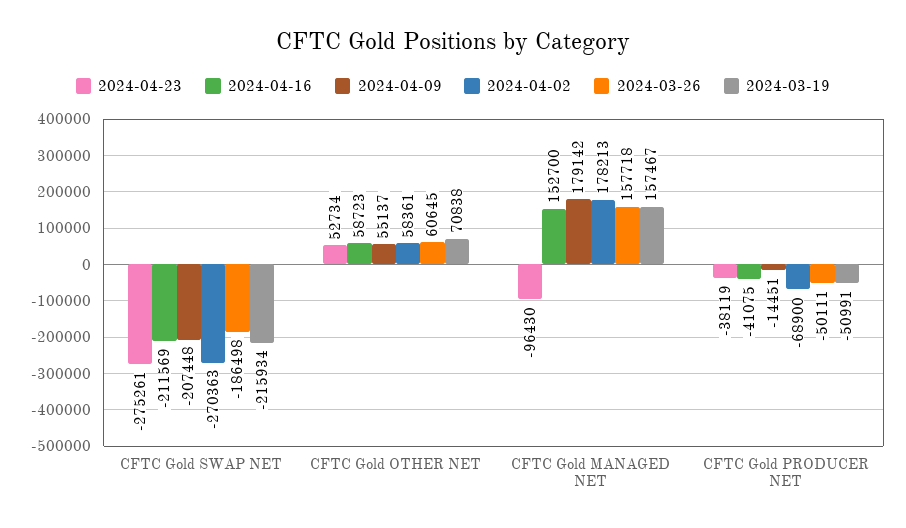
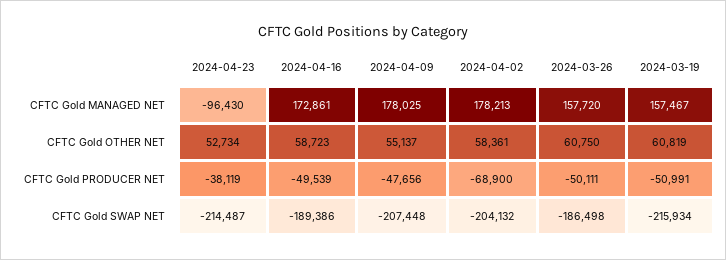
  {
    "2024-04-23": {
-     "CFTC Gold SWAP NET": -275261,
+     "CFTC Gold SWAP NET": -214487,
      "CFTC Gold OTHER NET": 52734,
      "CFTC Gold MANAGED NET": -96430,
      "CFTC Gold PRODUCER NET": -38119
    },
    "2024-04-16": {
-     "CFTC Gold SWAP NET": -211569,
+     "CFTC Gold SWAP NET": -189386,
      "CFTC Gold OTHER NET": 58723,
-     "CFTC Gold MANAGED NET": 152700,
+     "CFTC Gold MANAGED NET": 172861,
-     "CFTC Gold PRODUCER NET": -41075
+     "CFTC Gold PRODUCER NET": -49539
    },
    "2024-04-09": {
      "CFTC Gold SWAP NET": -207448,
      "CFTC Gold OTHER NET": 55137,
-     "CFTC Gold MANAGED NET": 179142,
+     "CFTC Gold MANAGED NET": 178025,
-     "CFTC Gold PRODUCER NET": -14451
+     "CFTC Gold PRODUCER NET": -47656
    },
    "2024-04-02": {
-     "CFTC Gold SWAP NET": -270363,
+     "CFTC Gold SWAP NET": -204132,
      "CFTC Gold OTHER NET": 58361,
      "CFTC Gold MANAGED NET": 178213,
      "CFTC Gold PRODUCER NET": -68900
    },
    "2024-03-26": {
      "CFTC Gold SWAP NET": -186498,
-     "CFTC Gold OTHER NET": 60645,
+     "CFTC Gold OTHER NET": 60750,
-     "CFTC Gold MANAGED NET": 157718,
+     "CFTC Gold MANAGED NET": 157720,
      "CFTC Gold PRODUCER NET": -50111
    },
    "2024-03-19": {
      "CFTC Gold SWAP NET": -215934,
-     "CFTC Gold OTHER NET": 70838,
+     "CFTC Gold OTHER NET": 60819,
      "CFTC Gold MANAGED NET": 157467,
      "CFTC Gold PRODUCER NET": -50991
    }
  }

